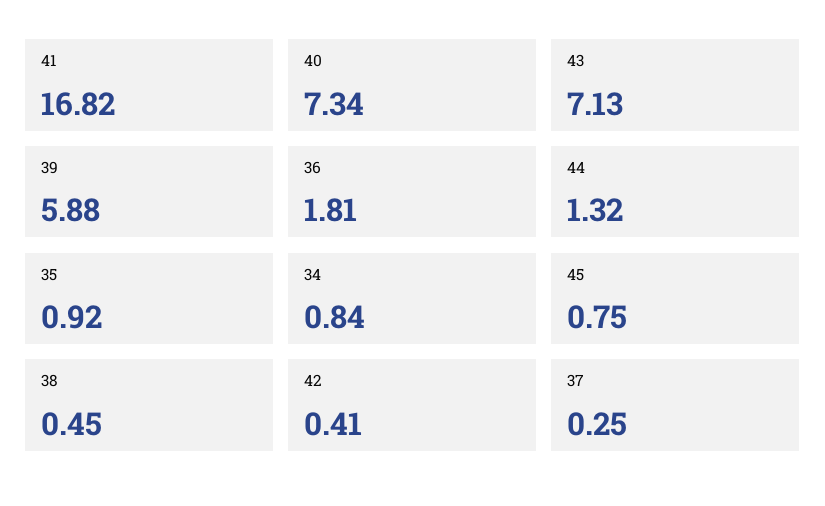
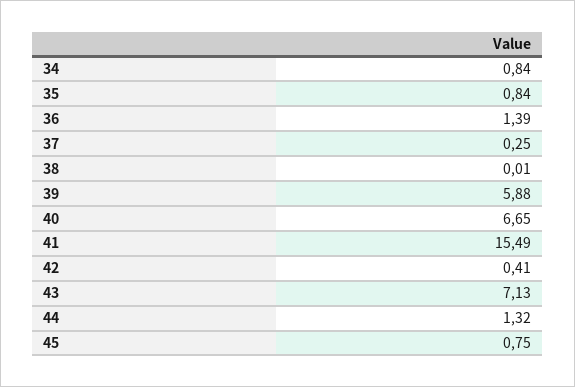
  {
-   "41": 16.82,
+   "41": 15.49,
-   "40": 7.34,
+   "40": 6.65,
    "43": 7.13,
    "39": 5.88,
-   "36": 1.81,
+   "36": 1.39,
    "44": 1.32,
-   "35": 0.92,
+   "35": 0.84,
    "34": 0.84,
    "45": 0.75,
-   "38": 0.45,
+   "38": 0.01,
    "42": 0.41,
    "37": 0.25
  }

